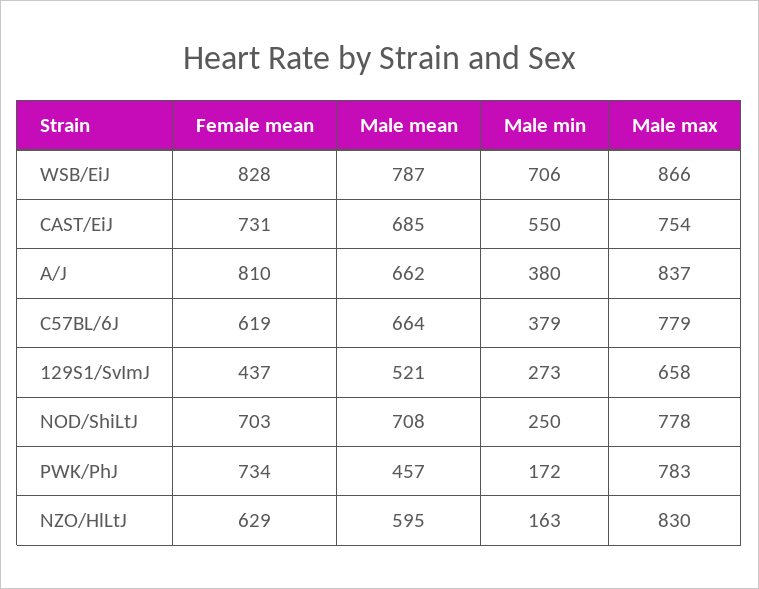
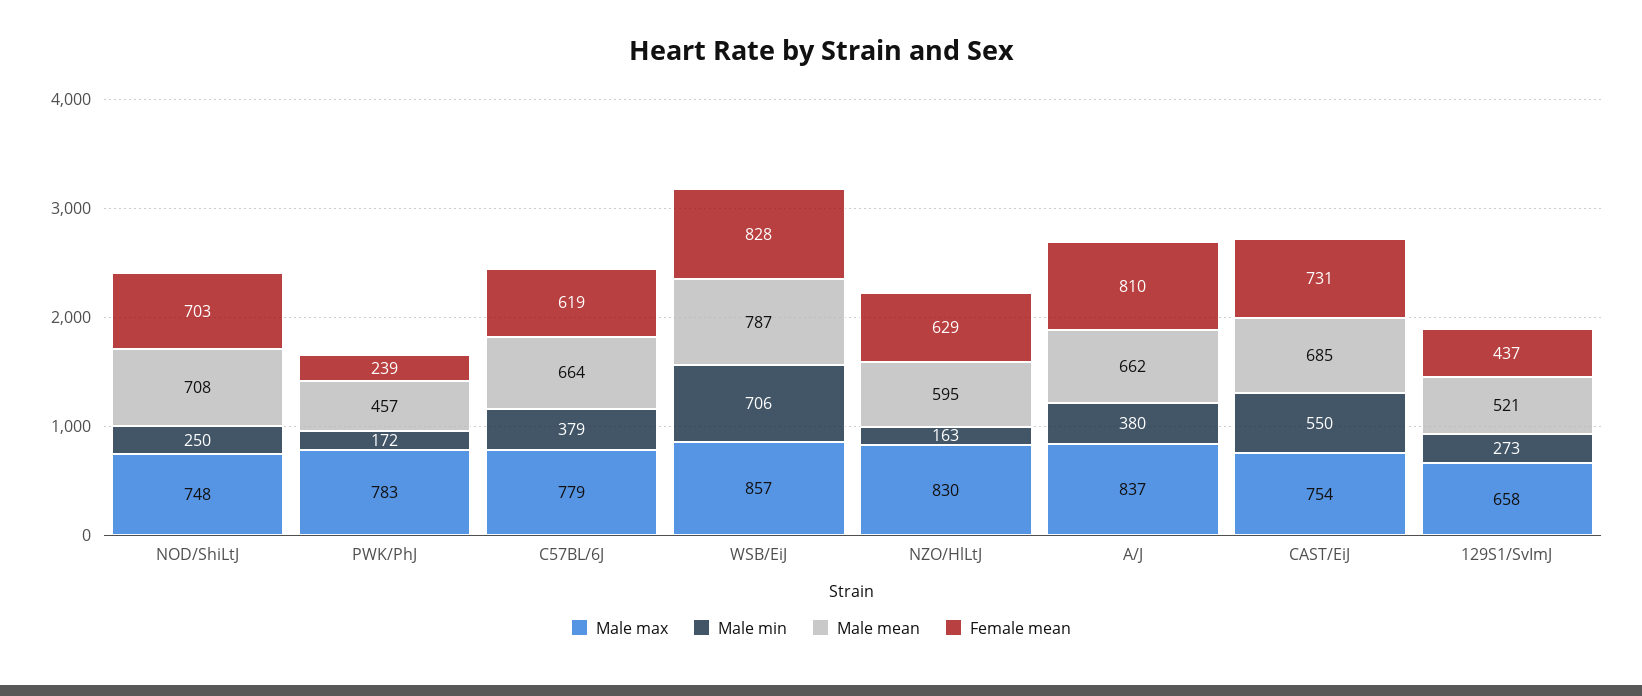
  {
    "Female mean": {
      "WSB/EiJ": 828,
      "CAST/EiJ": 731,
      "A/J": 810,
      "C57BL/6J": 619,
      "129S1/SvImJ": 437,
      "NOD/ShiLtJ": 703,
-     "PWK/PhJ": 734,
+     "PWK/PhJ": 239,
      "NZO/HlLtJ": 629
    },
    "Male mean": {
      "WSB/EiJ": 787,
      "CAST/EiJ": 685,
      "A/J": 662,
      "C57BL/6J": 664,
      "129S1/SvImJ": 521,
      "NOD/ShiLtJ": 708,
      "PWK/PhJ": 457,
      "NZO/HlLtJ": 595
    },
    "Male min": {
      "WSB/EiJ": 706,
      "CAST/EiJ": 550,
      "A/J": 380,
      "C57BL/6J": 379,
      "129S1/SvImJ": 273,
      "NOD/ShiLtJ": 250,
      "PWK/PhJ": 172,
      "NZO/HlLtJ": 163
    },
    "Male max": {
-     "WSB/EiJ": 866,
+     "WSB/EiJ": 857,
      "CAST/EiJ": 754,
      "A/J": 837,
      "C57BL/6J": 779,
      "129S1/SvImJ": 658,
-     "NOD/ShiLtJ": 778,
+     "NOD/ShiLtJ": 748,
      "PWK/PhJ": 783,
      "NZO/HlLtJ": 830
    }
  }

